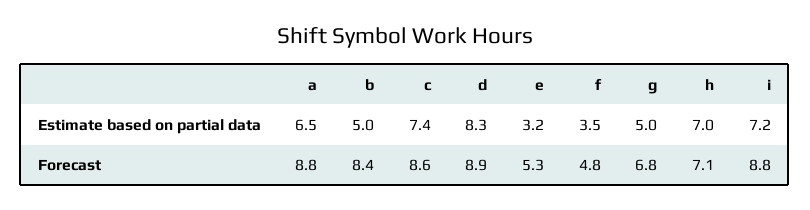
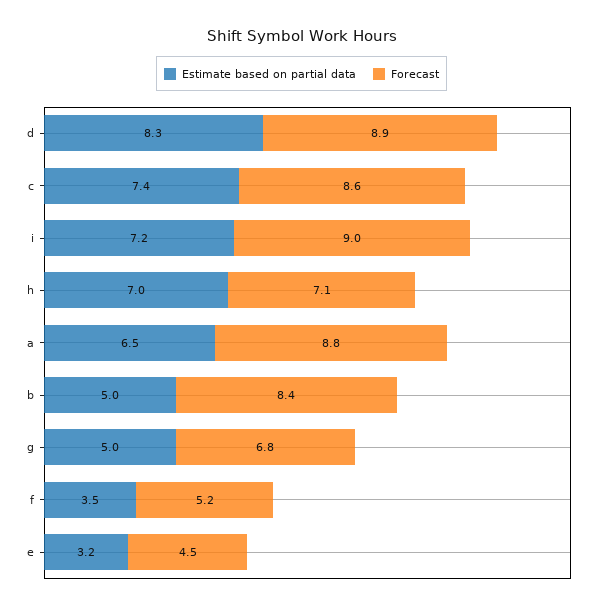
  {
    "Estimate based on partial data": {
      "a": 6.5,
      "b": 5,
      "c": 7.4,
      "d": 8.3,
      "e": 3.2,
      "f": 3.5,
      "g": 5,
      "h": 7,
      "i": 7.2
    },
    "Forecast": {
      "a": 8.8,
      "b": 8.4,
      "c": 8.6,
      "d": 8.9,
-     "e": 5.3,
+     "e": 4.5,
-     "f": 4.8,
+     "f": 5.2,
      "g": 6.8,
      "h": 7.1,
-     "i": 8.8
+     "i": 9
    }
  }

